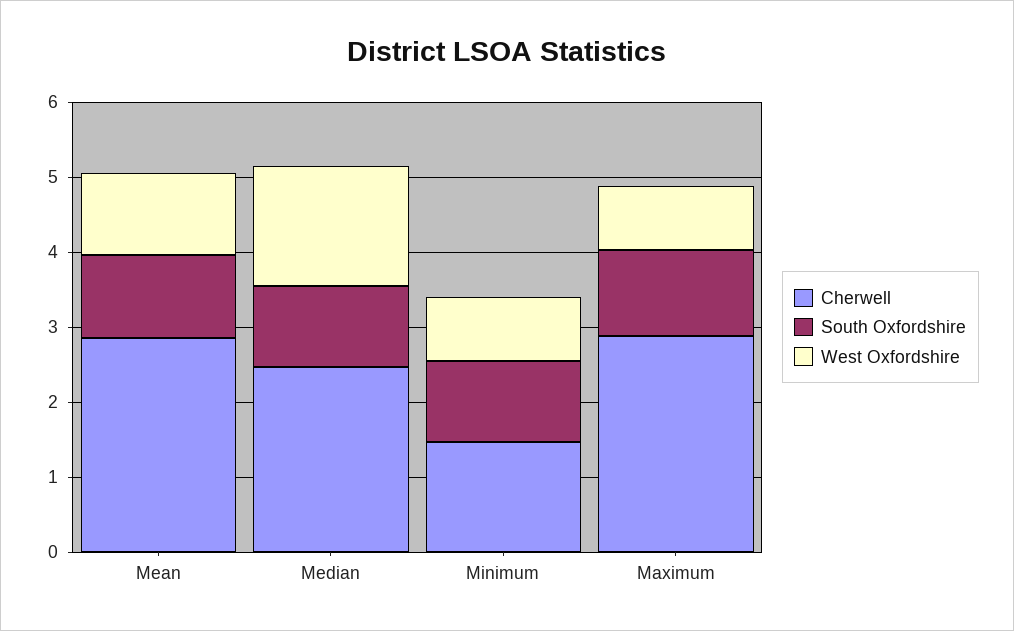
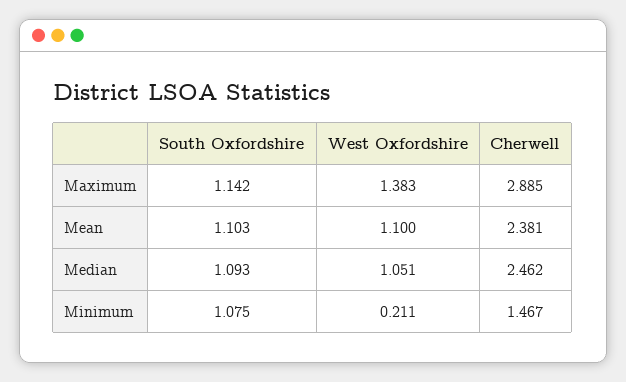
  {
    "Cherwell": {
-     "Mean": 2.8,
+     "Mean": 2.381,
      "Median": 2.462,
      "Minimum": 1.467,
      "Maximum": 2.885
    },
    "South Oxfordshire": {
      "Mean": 1.103,
      "Median": 1.093,
      "Minimum": 1.075,
      "Maximum": 1.142
    },
    "West Oxfordshire": {
      "Mean": 1.1,
-     "Median": 1.6,
+     "Median": 1.051,
-     "Minimum": 0.8,
+     "Minimum": 0.211,
-     "Maximum": 0.8
+     "Maximum": 1.383
    }
  }

